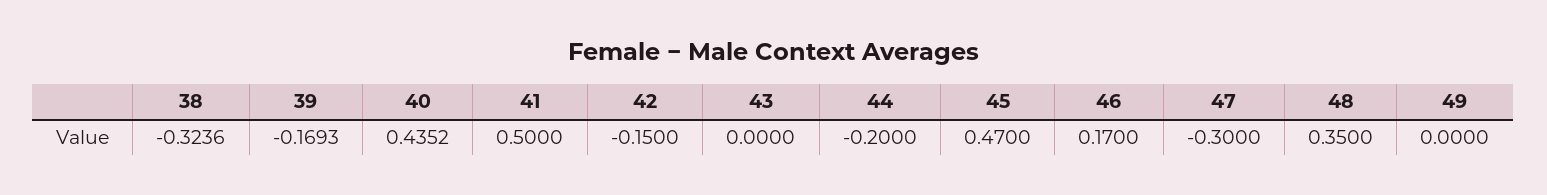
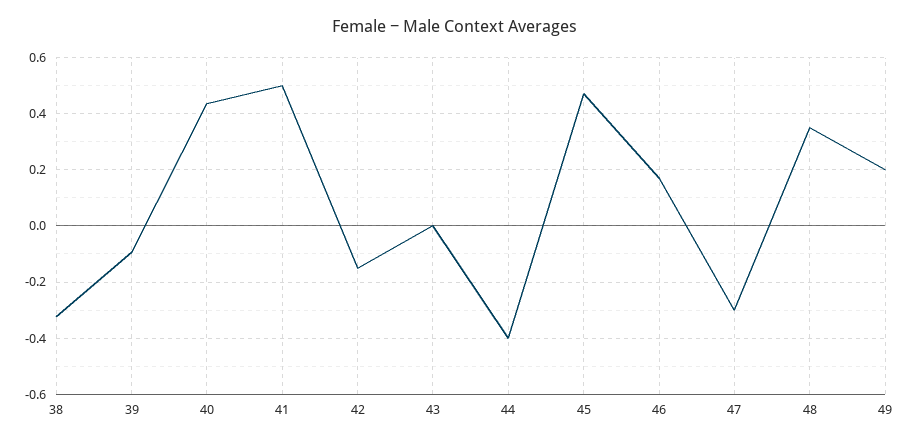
  {
    "38": -0.3236,
-   "39": -0.1693,
+   "39": -0.1,
    "40": 0.4352,
    "41": 0.5,
    "42": -0.15,
    "43": 0,
-   "44": -0.2,
+   "44": -0.4,
    "45": 0.47,
    "46": 0.17,
    "47": -0.3,
    "48": 0.35,
-   "49": 0
+   "49": 0.2
  }

